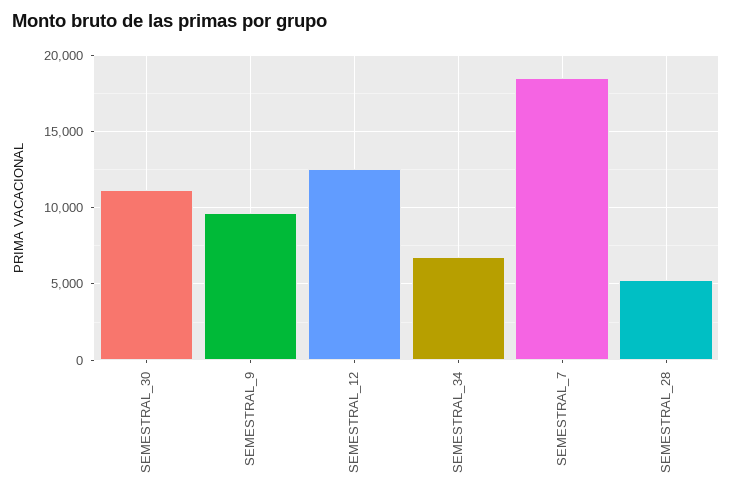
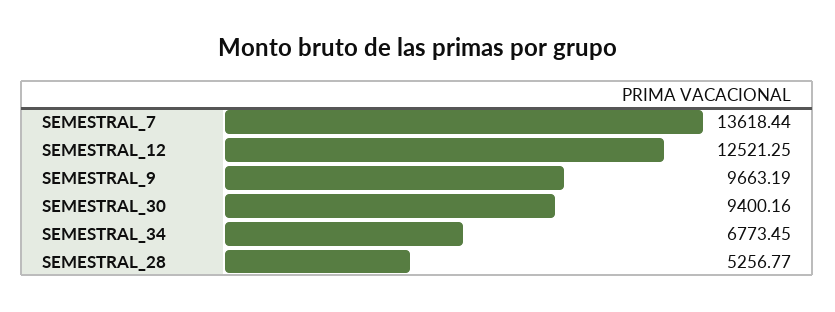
  {
-   "SEMESTRAL_30": 11000,
+   "SEMESTRAL_30": 9400.16,
    "SEMESTRAL_9": 9663.19,
    "SEMESTRAL_12": 12521.25,
    "SEMESTRAL_34": 6773.45,
-   "SEMESTRAL_7": 18500,
+   "SEMESTRAL_7": 13618.44,
    "SEMESTRAL_28": 5256.77
  }

